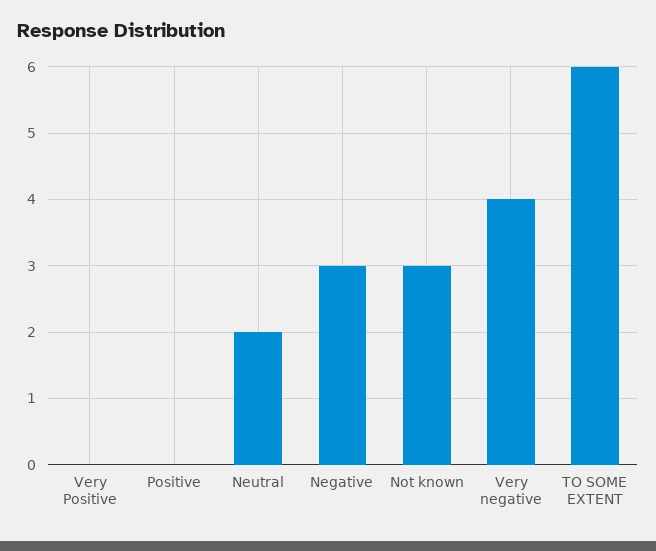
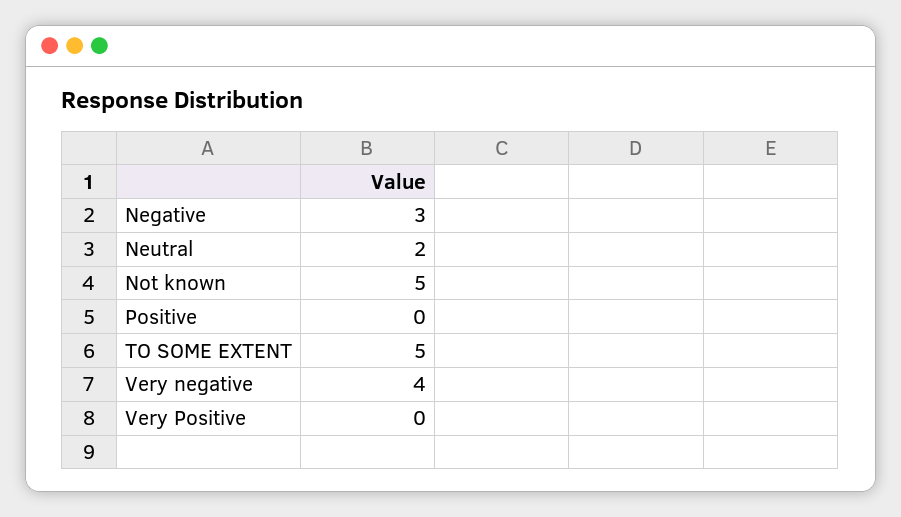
  {
    "Very Positive": 0,
    "Positive": 0,
    "Neutral": 2,
    "Negative": 3,
-   "Not known": 3,
+   "Not known": 5,
    "Very negative": 4,
-   "TO SOME EXTENT": 6
+   "TO SOME EXTENT": 5
  }

